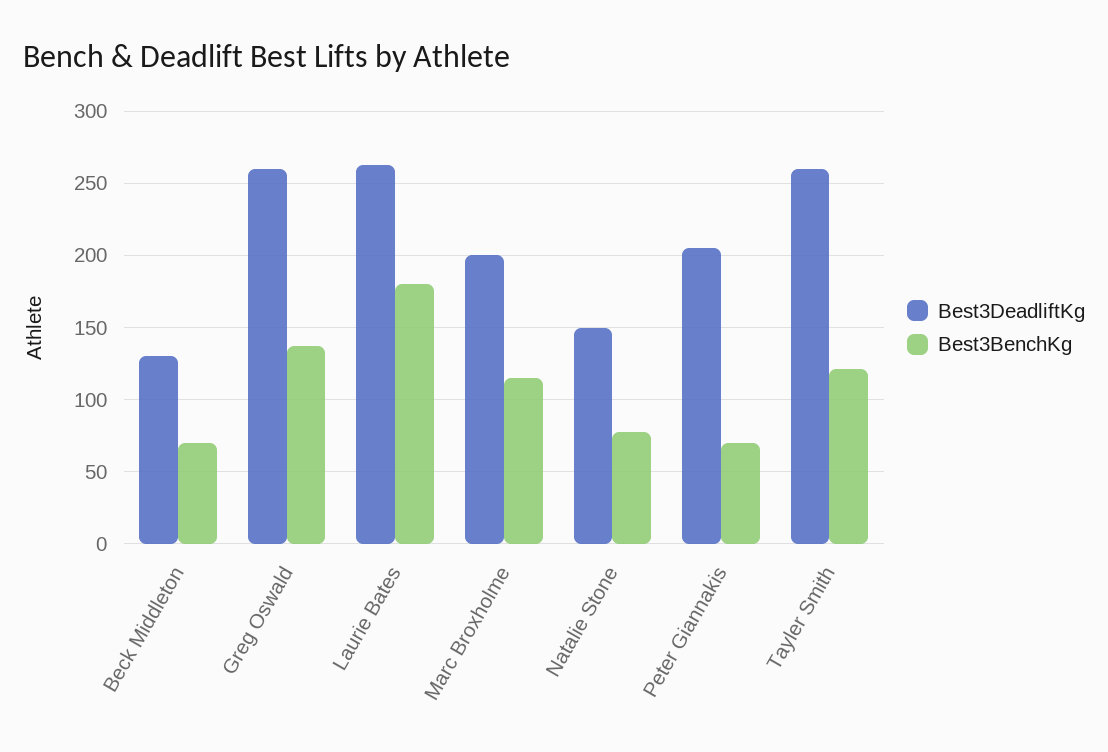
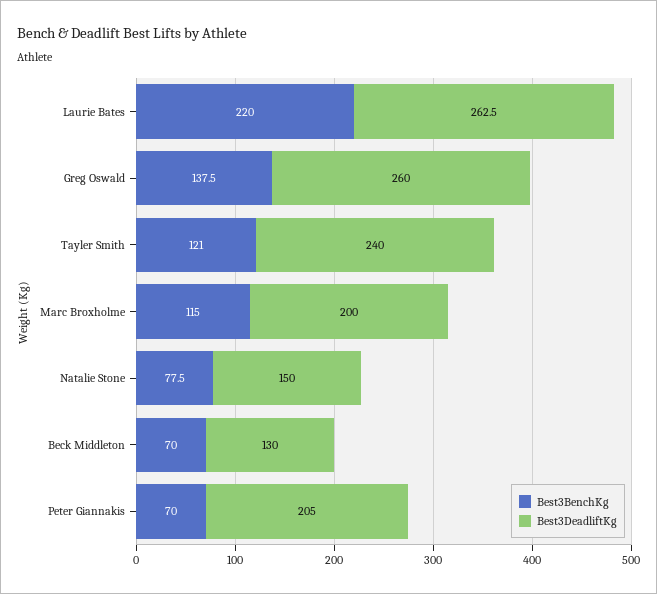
  {
    "Best3DeadliftKg": {
      "Beck Middleton": 130,
      "Greg Oswald": 260,
      "Laurie Bates": 262.5,
      "Marc Broxholme": 200,
      "Natalie Stone": 150,
      "Peter Giannakis": 205,
-     "Tayler Smith": 260
+     "Tayler Smith": 240
    },
    "Best3BenchKg": {
      "Beck Middleton": 70,
      "Greg Oswald": 137.5,
-     "Laurie Bates": 180,
+     "Laurie Bates": 220,
      "Marc Broxholme": 115,
      "Natalie Stone": 77.5,
      "Peter Giannakis": 70,
      "Tayler Smith": 121
    }
  }

